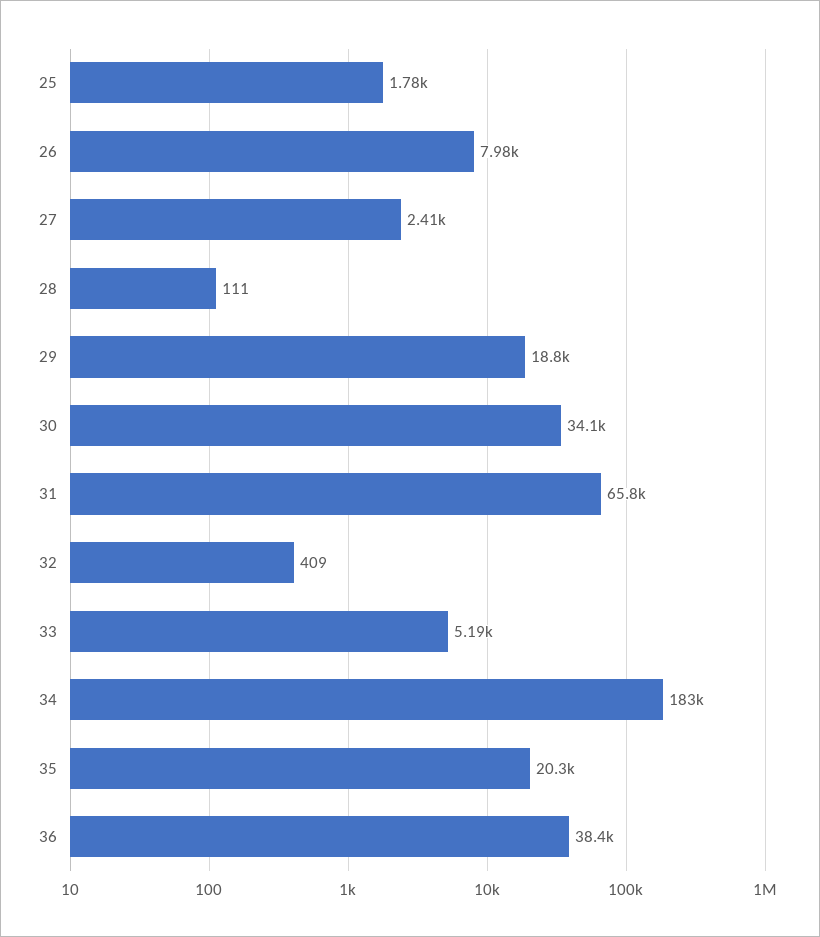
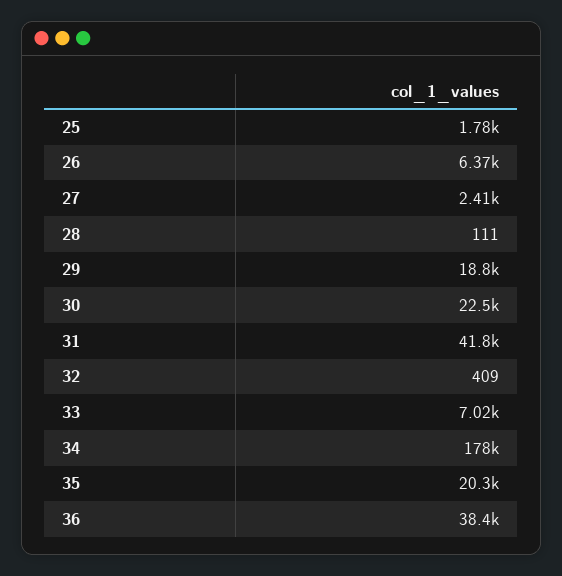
  {
    "25": 1780,
-   "26": 7980,
+   "26": 6370,
    "27": 2410,
    "28": 111,
    "29": 18800,
-   "30": 34100,
+   "30": 22500,
-   "31": 65800,
+   "31": 41800,
    "32": 409,
-   "33": 5190,
+   "33": 7020,
-   "34": 183000,
+   "34": 178000,
    "35": 20300,
    "36": 38400
  }

